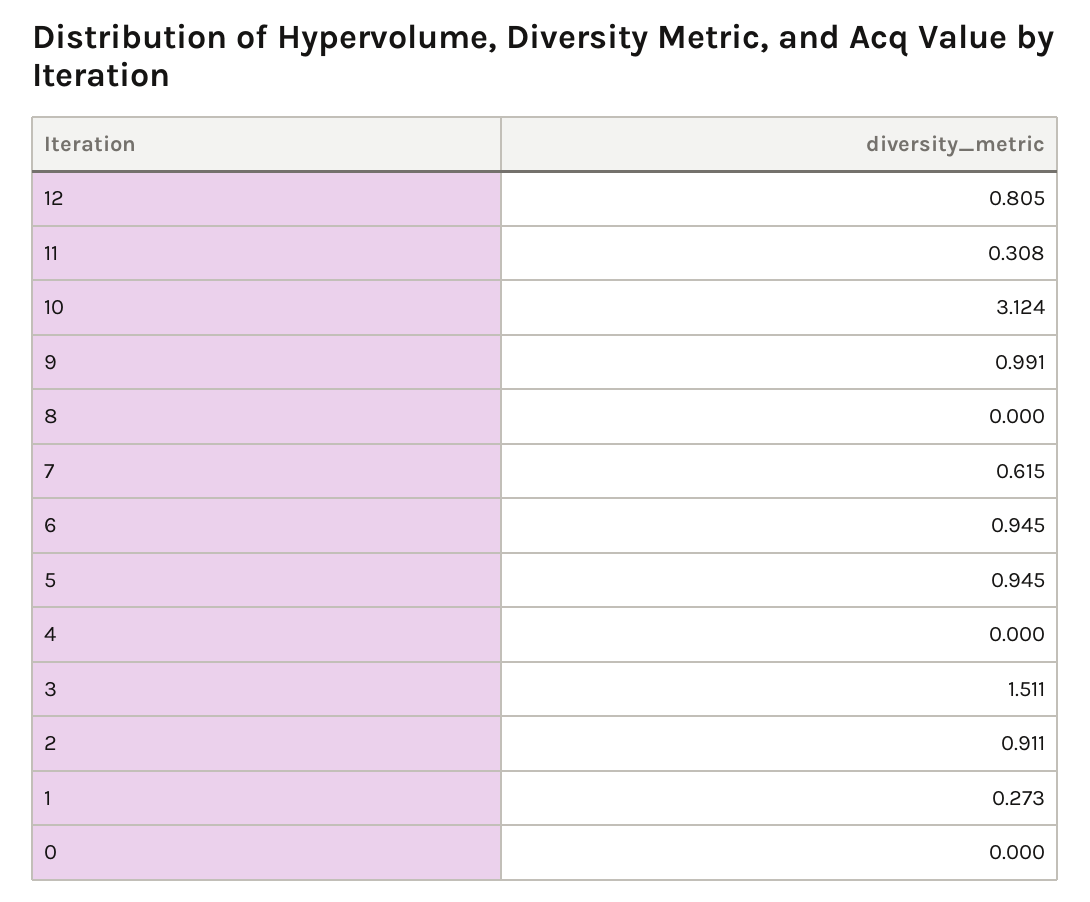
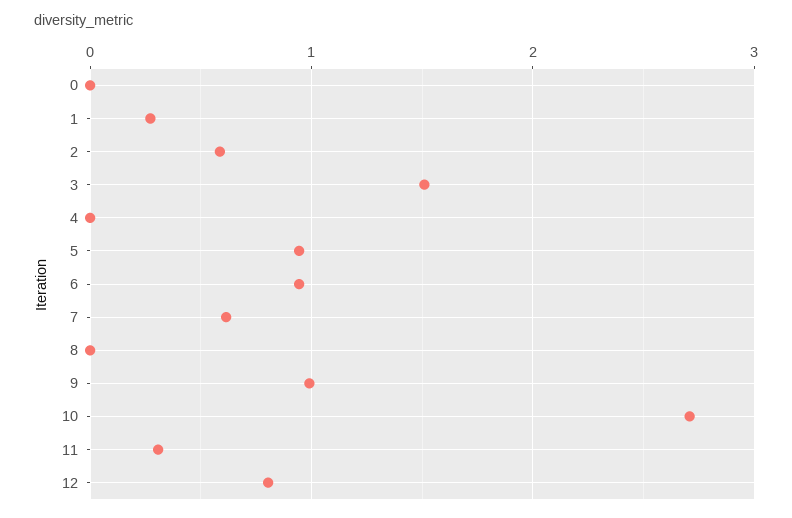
  {
    "12": 0.805,
    "11": 0.308,
-   "10": 3.124,
+   "10": 2.7,
    "9": 0.991,
    "8": 0,
    "7": 0.615,
    "6": 0.945,
    "5": 0.945,
    "4": 0,
    "3": 1.511,
-   "2": 0.911,
+   "2": 0.6,
    "1": 0.273,
    "0": 0
  }

